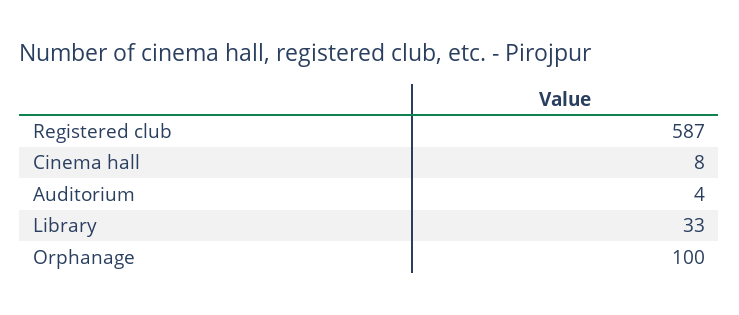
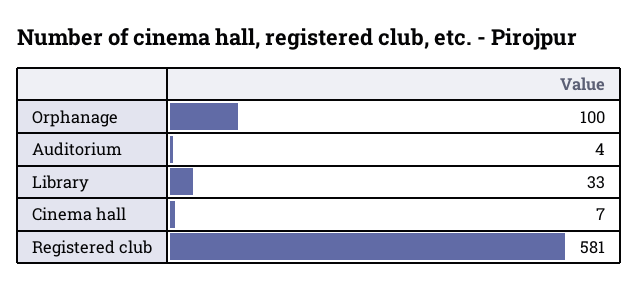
  {
-   "Registered club": 587,
+   "Registered club": 581,
-   "Cinema hall": 8,
+   "Cinema hall": 7,
    "Auditorium": 4,
    "Library": 33,
    "Orphanage": 100
  }

